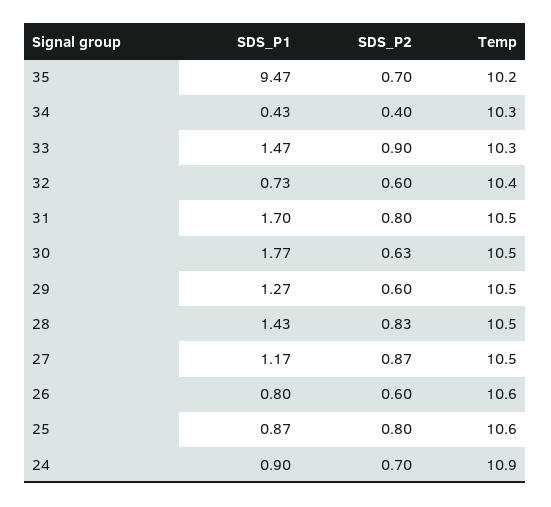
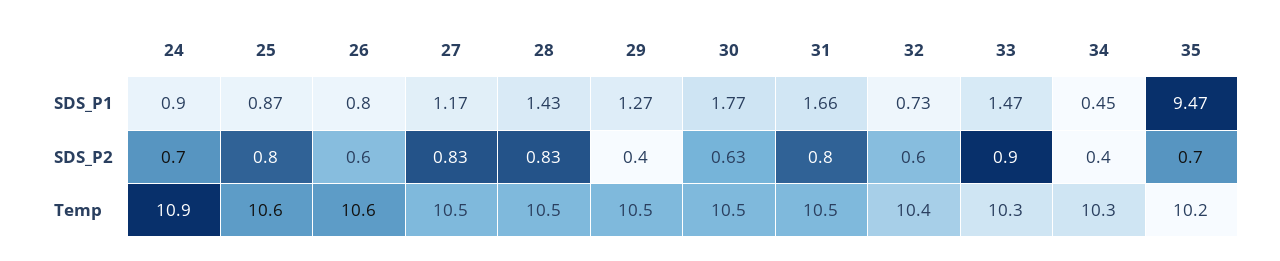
  {
    "SDS_P1": {
      "35": 9.47,
-     "34": 0.43,
+     "34": 0.45,
      "33": 1.47,
      "32": 0.73,
-     "31": 1.7,
+     "31": 1.66,
      "30": 1.77,
      "29": 1.27,
      "28": 1.43,
      "27": 1.17,
      "26": 0.8,
      "25": 0.87,
      "24": 0.9
    },
    "SDS_P2": {
      "35": 0.7,
      "34": 0.4,
      "33": 0.9,
      "32": 0.6,
      "31": 0.8,
      "30": 0.63,
-     "29": 0.6,
+     "29": 0.4,
      "28": 0.83,
-     "27": 0.87,
+     "27": 0.83,
      "26": 0.6,
      "25": 0.8,
      "24": 0.7
    },
    "Temp": {
      "35": 10.2,
      "34": 10.3,
      "33": 10.3,
      "32": 10.4,
      "31": 10.5,
      "30": 10.5,
      "29": 10.5,
      "28": 10.5,
      "27": 10.5,
      "26": 10.6,
      "25": 10.6,
      "24": 10.9
    }
  }

